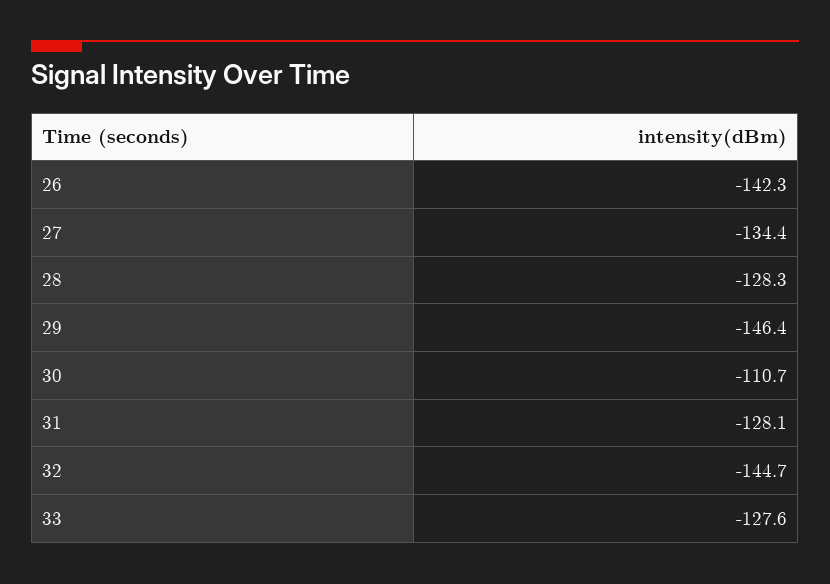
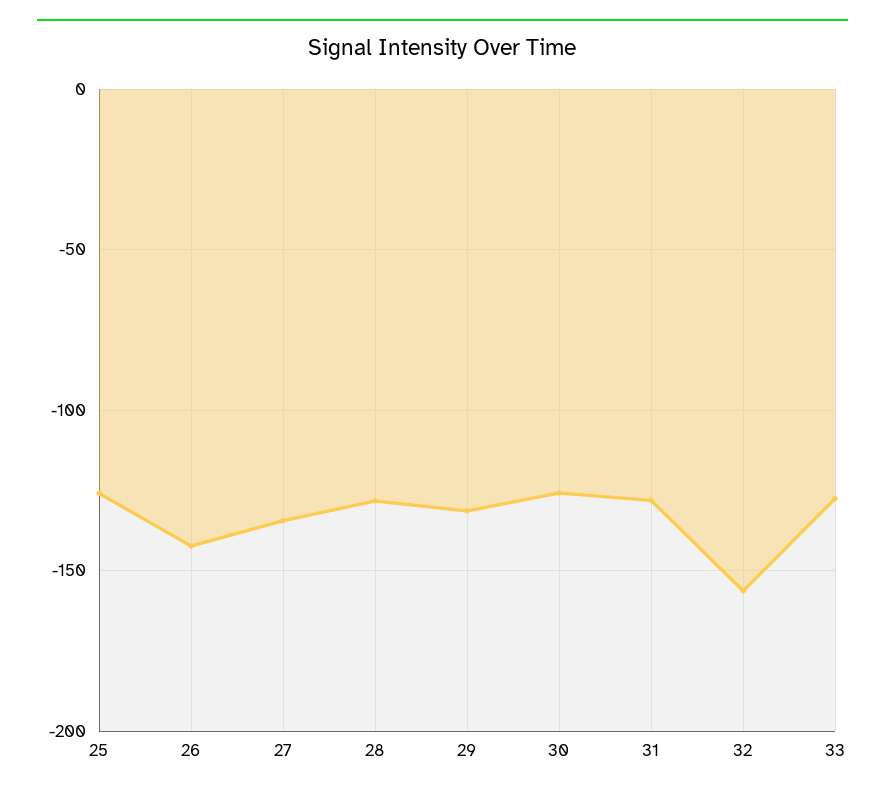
  {
    "26": -142.3,
    "27": -134.4,
    "28": -128.3,
-   "29": -146.4,
+   "29": -130,
-   "30": -110.7,
+   "30": -125,
    "31": -128.1,
-   "32": -144.7,
+   "32": -155,
-   "33": -127.6
+   "33": -127.6,
+   "25": -125
  }

